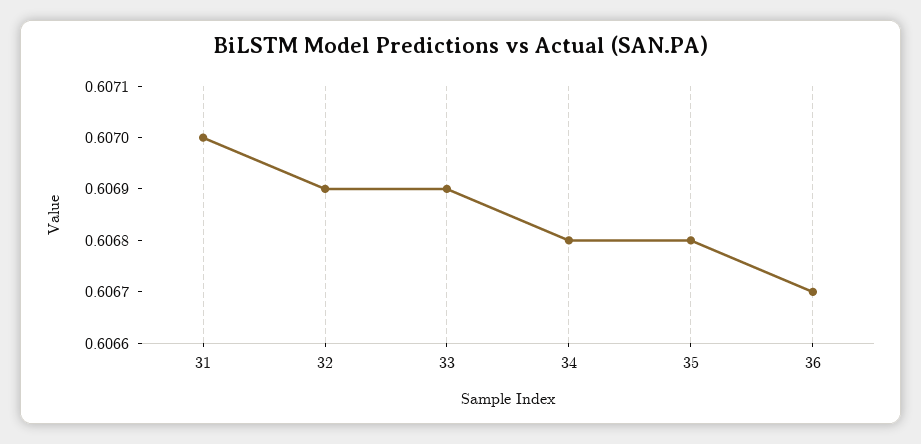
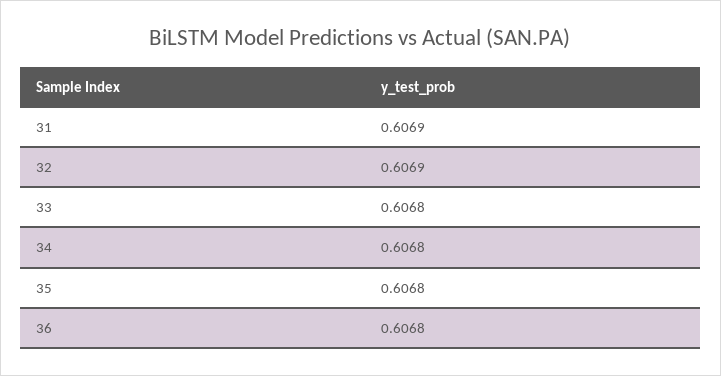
  {
-   "31": 0.607,
+   "31": 0.6069,
    "32": 0.6069,
-   "33": 0.6069,
+   "33": 0.6068,
    "34": 0.6068,
    "35": 0.6068,
-   "36": 0.6067
+   "36": 0.6068
  }

